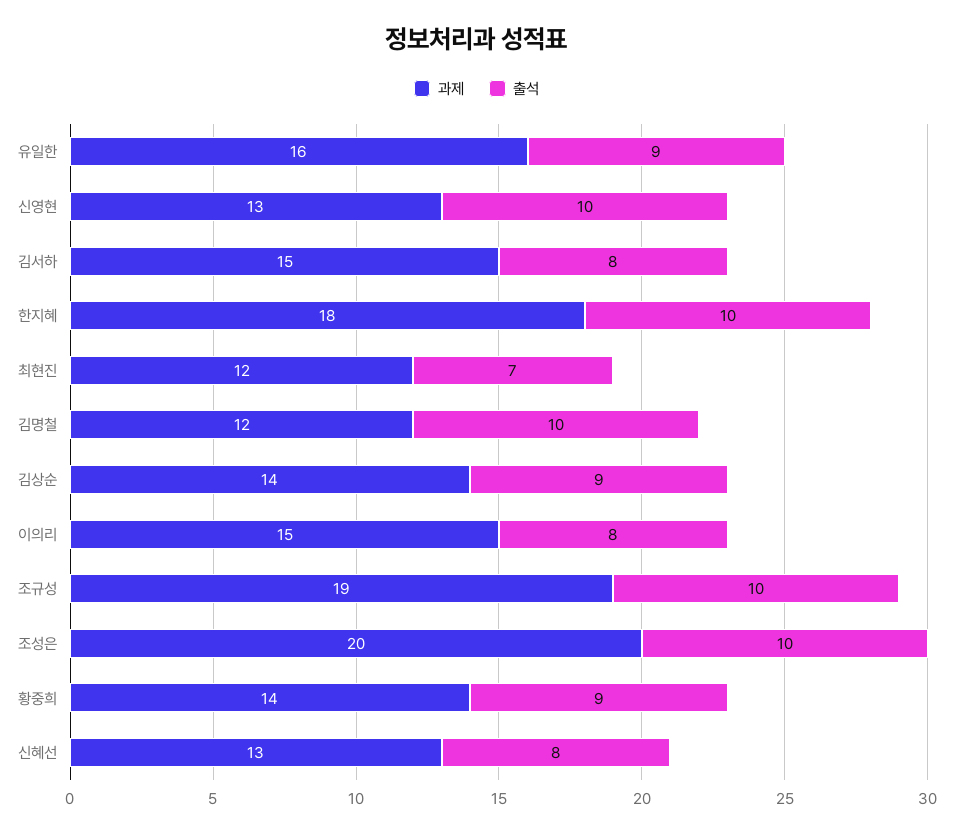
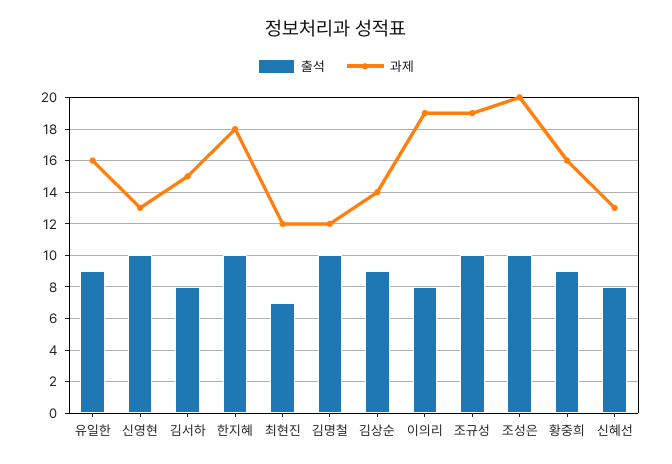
  {
    "과제": {
      "유일한": 16,
      "신영현": 13,
      "김서하": 15,
      "한지혜": 18,
      "최현진": 12,
      "김명철": 12,
      "김상순": 14,
-     "이의리": 15,
+     "이의리": 19,
      "조규성": 19,
      "조성은": 20,
-     "황중희": 14,
+     "황중희": 16,
      "신혜선": 13
    },
    "출석": {
      "유일한": 9,
      "신영현": 10,
      "김서하": 8,
      "한지혜": 10,
      "최현진": 7,
      "김명철": 10,
      "김상순": 9,
      "이의리": 8,
      "조규성": 10,
      "조성은": 10,
      "황중희": 9,
      "신혜선": 8
    }
  }

